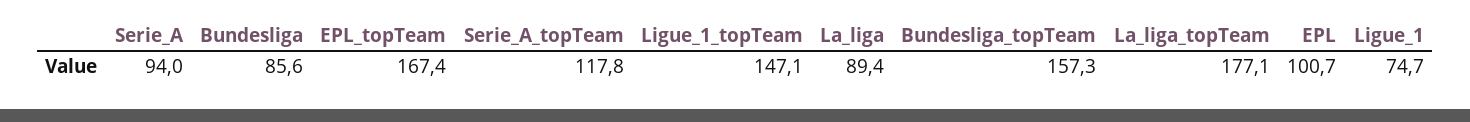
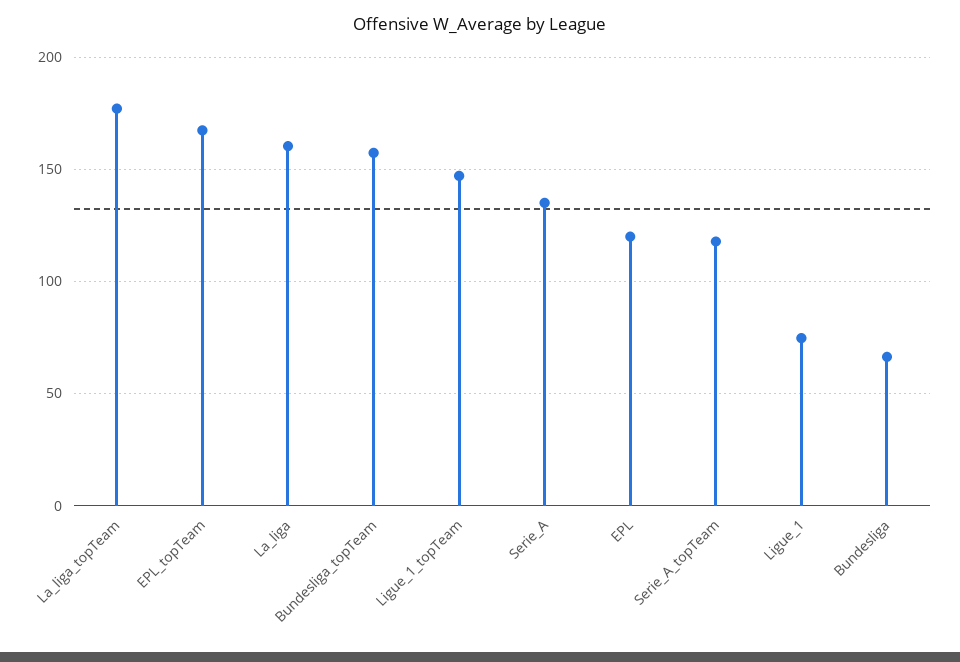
  {
-   "Serie_A": 94,
+   "Serie_A": 135,
-   "Bundesliga": 85.6,
+   "Bundesliga": 65,
    "EPL_topTeam": 167.4,
    "Serie_A_topTeam": 117.8,
    "Ligue_1_topTeam": 147.1,
-   "La_liga": 89.4,
+   "La_liga": 160,
    "Bundesliga_topTeam": 157.3,
    "La_liga_topTeam": 177.1,
-   "EPL": 100.7,
+   "EPL": 120,
    "Ligue_1": 74.7
  }

